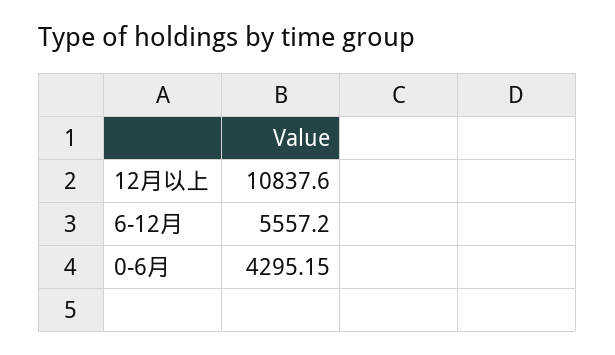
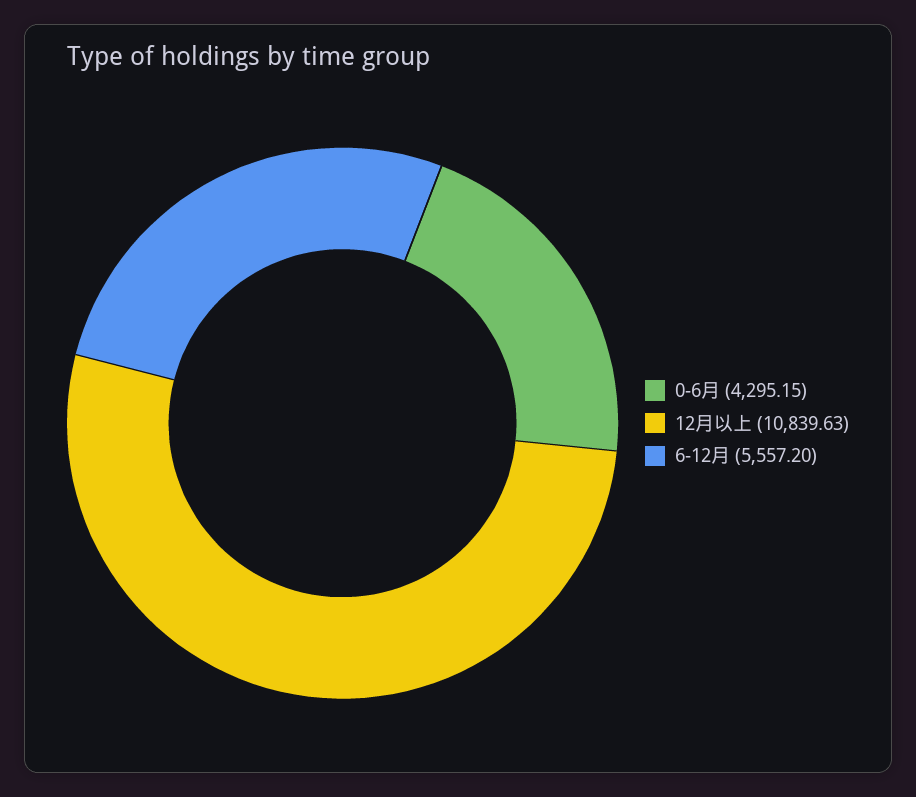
  {
-   "12月以上": 10837.6,
+   "12月以上": 10839.63,
    "6-12月": 5557.2,
    "0-6月": 4295.15
  }

